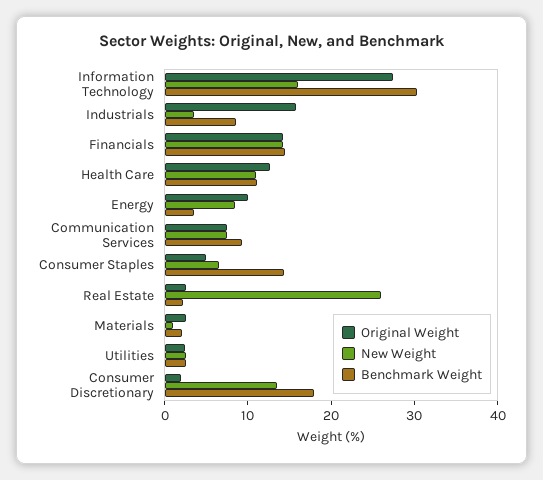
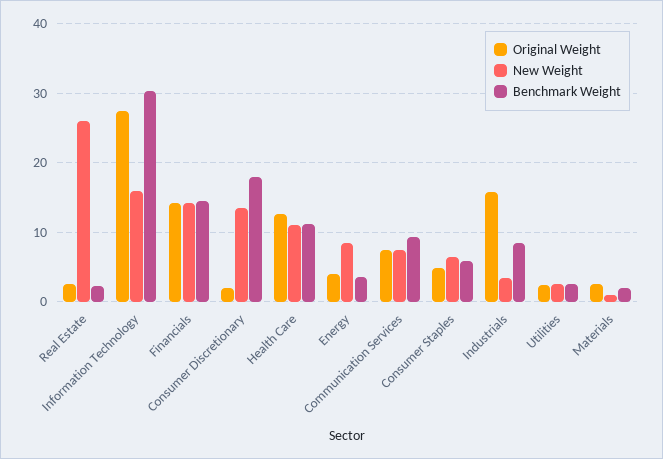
  {
    "Original Weight": {
      "Information Technology": 27,
      "Industrials": 16,
      "Financials": 14,
      "Health Care": 13,
-     "Energy": 10,
+     "Energy": 4,
      "Communication Services": 7,
      "Consumer Staples": 5,
      "Real Estate": 3,
      "Materials": 3,
      "Utilities": 2,
      "Consumer Discretionary": 2
    },
    "New Weight": {
      "Information Technology": 16,
      "Industrials": 4,
      "Financials": 14,
      "Health Care": 11,
      "Energy": 9,
      "Communication Services": 8,
      "Consumer Staples": 7,
      "Real Estate": 26,
      "Materials": 1,
      "Utilities": 3,
      "Consumer Discretionary": 14
    },
    "Benchmark Weight": {
      "Information Technology": 30,
      "Industrials": 9,
      "Financials": 14,
      "Health Care": 11,
      "Energy": 4,
      "Communication Services": 9,
-     "Consumer Staples": 14,
+     "Consumer Staples": 6,
      "Real Estate": 2,
      "Materials": 2,
      "Utilities": 3,
      "Consumer Discretionary": 18
    }
  }

